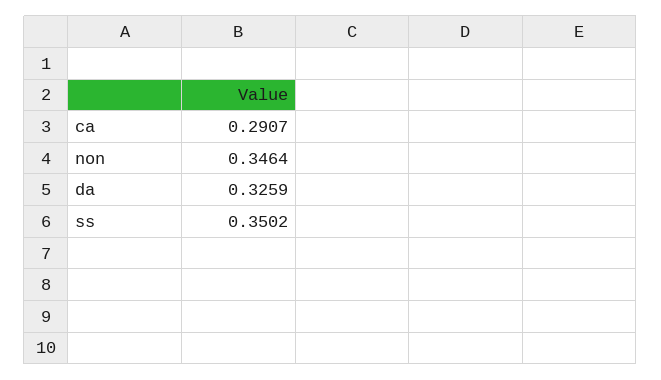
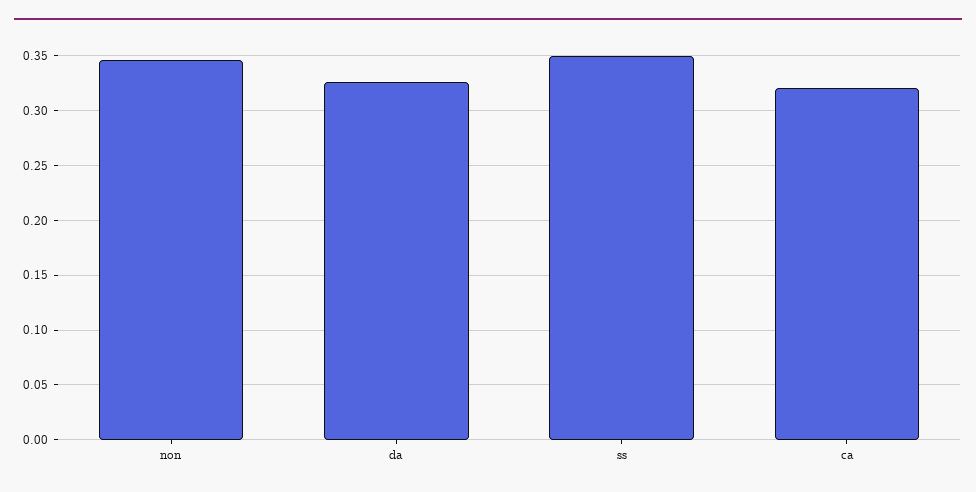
  {
-   "ca": 0.2907,
+   "ca": 0.32,
    "non": 0.3464,
    "da": 0.3259,
    "ss": 0.3502
  }

